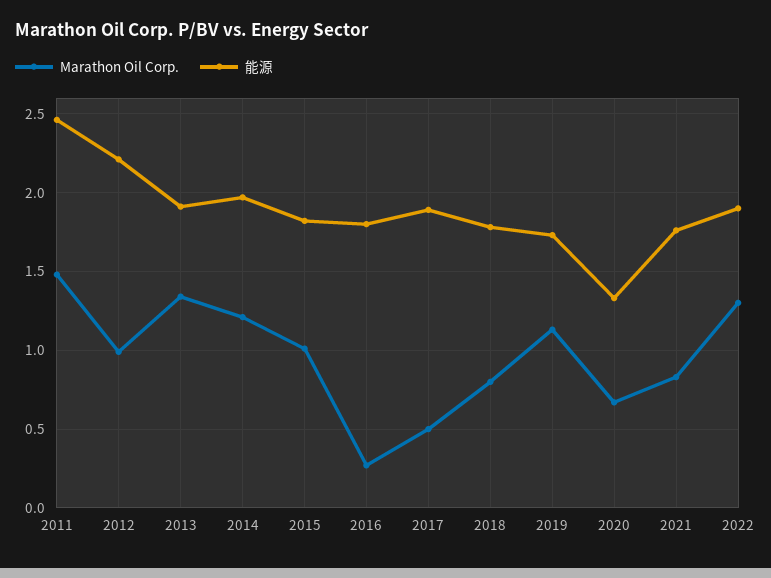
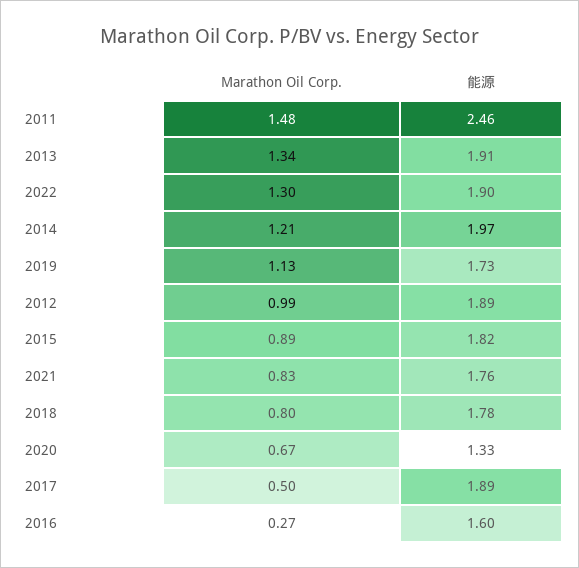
  {
    "Marathon Oil Corp.": {
      "2011": 1.48,
      "2012": 0.99,
      "2013": 1.34,
      "2014": 1.21,
-     "2015": 1,
+     "2015": 0.89,
      "2016": 0.27,
      "2017": 0.5,
      "2018": 0.8,
      "2019": 1.13,
      "2020": 0.67,
      "2021": 0.83,
      "2022": 1.3
    },
    "能源": {
      "2011": 2.46,
-     "2012": 2.2,
+     "2012": 1.89,
      "2013": 1.91,
      "2014": 1.97,
      "2015": 1.82,
-     "2016": 1.8,
+     "2016": 1.6,
      "2017": 1.89,
      "2018": 1.78,
      "2019": 1.73,
      "2020": 1.33,
      "2021": 1.76,
      "2022": 1.9
    }
  }

